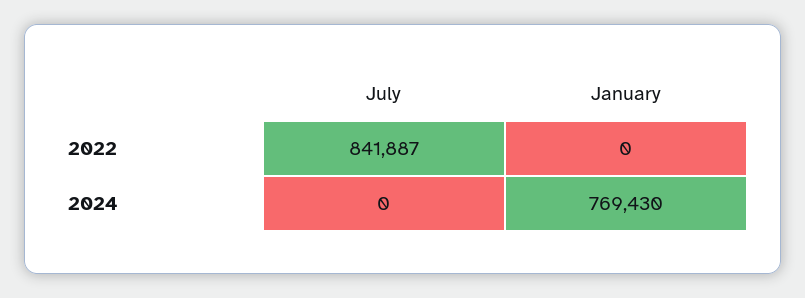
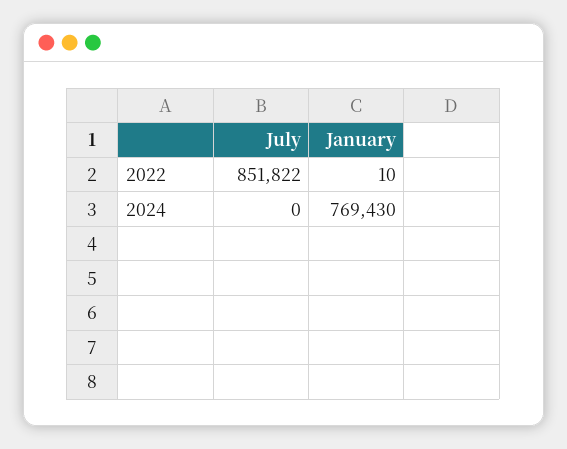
  {
    "July": {
-     "2022": 841887,
+     "2022": 851822,
      "2024": 0
    },
    "January": {
-     "2022": 0,
+     "2022": 10,
      "2024": 769430
    }
  }

